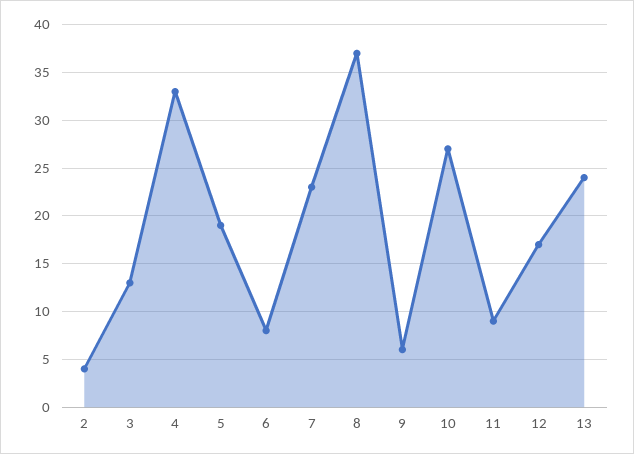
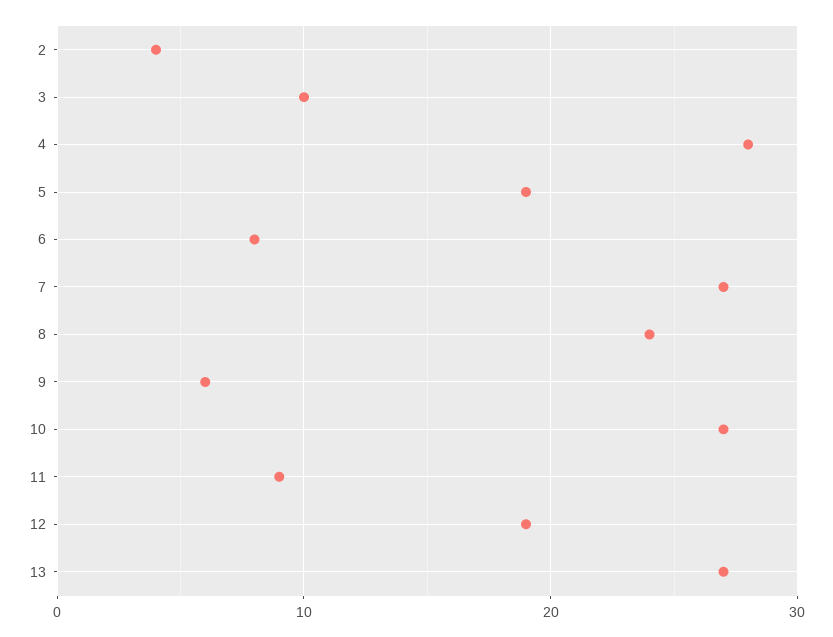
  {
    "2": 4,
-   "3": 13,
+   "3": 10,
-   "4": 33,
+   "4": 28,
    "5": 19,
    "6": 8,
-   "7": 23,
+   "7": 27,
-   "8": 37,
+   "8": 24,
    "9": 6,
    "10": 27,
    "11": 9,
-   "12": 17,
+   "12": 19,
-   "13": 24
+   "13": 27
  }

